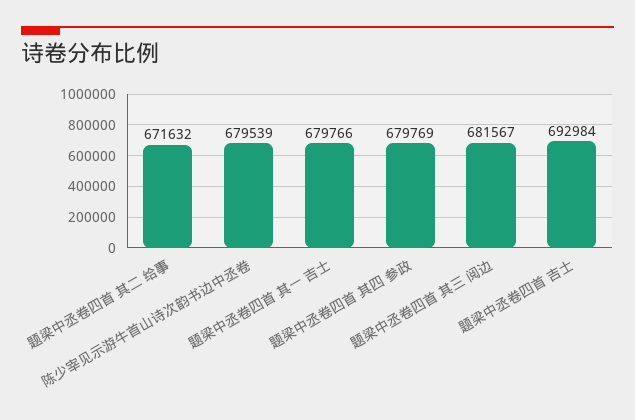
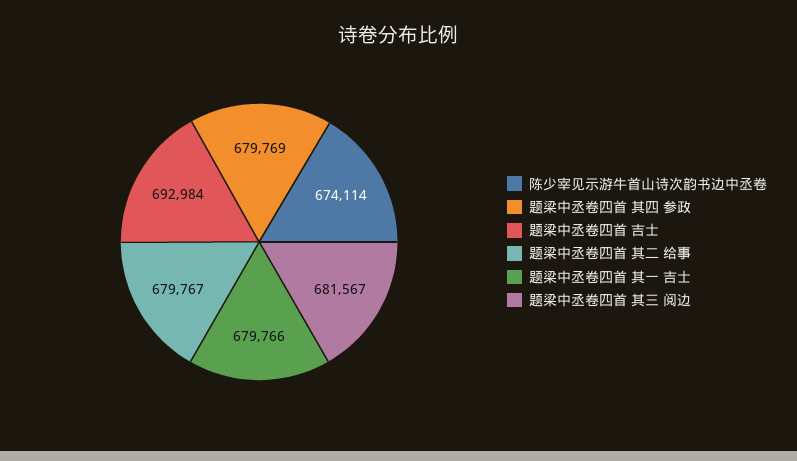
  {
-   "题梁中丞卷四首 其二 给事": 671632,
+   "题梁中丞卷四首 其二 给事": 679767,
-   "陈少宰见示游牛首山诗次韵书边中丞卷": 679539,
+   "陈少宰见示游牛首山诗次韵书边中丞卷": 674114,
    "题梁中丞卷四首 其一 吉士": 679766,
    "题梁中丞卷四首 其四 参政": 679769,
    "题梁中丞卷四首 其三 阅边": 681567,
    "题梁中丞卷四首 吉士": 692984
  }

